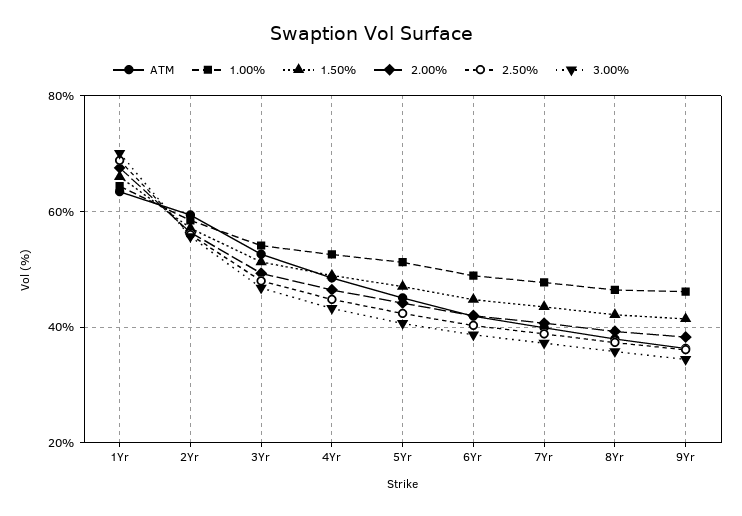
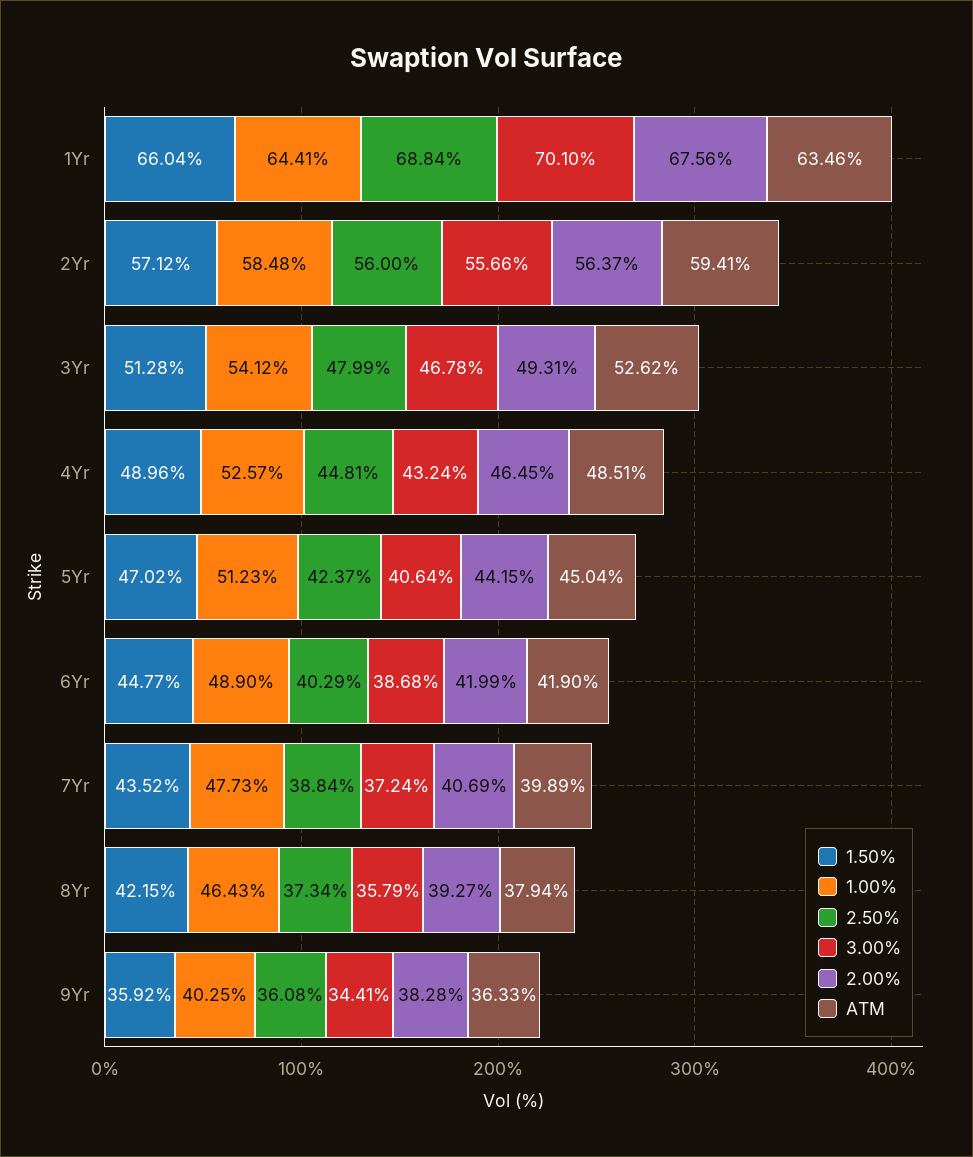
  {
    "ATM": {
      "1Yr": 63.46,
      "2Yr": 59.41,
      "3Yr": 52.62,
      "4Yr": 48.51,
      "5Yr": 45.04,
      "6Yr": 41.9,
      "7Yr": 39.89,
      "8Yr": 37.94,
      "9Yr": 36.33
    },
    "1.00%": {
      "1Yr": 64.41,
      "2Yr": 58.48,
      "3Yr": 54.12,
      "4Yr": 52.57,
      "5Yr": 51.23,
      "6Yr": 48.9,
      "7Yr": 47.73,
      "8Yr": 46.43,
-     "9Yr": 46
+     "9Yr": 40.25
    },
    "1.50%": {
      "1Yr": 66.04,
      "2Yr": 57.12,
      "3Yr": 51.28,
      "4Yr": 48.96,
      "5Yr": 47.02,
      "6Yr": 44.77,
      "7Yr": 43.52,
      "8Yr": 42.15,
-     "9Yr": 42
+     "9Yr": 35.92
    },
    "2.00%": {
      "1Yr": 67.56,
      "2Yr": 56.37,
      "3Yr": 49.31,
      "4Yr": 46.45,
      "5Yr": 44.15,
      "6Yr": 41.99,
      "7Yr": 40.69,
      "8Yr": 39.27,
      "9Yr": 38.28
    },
    "2.50%": {
      "1Yr": 68.84,
      "2Yr": 56,
      "3Yr": 47.99,
      "4Yr": 44.81,
      "5Yr": 42.37,
      "6Yr": 40.29,
      "7Yr": 38.84,
      "8Yr": 37.34,
      "9Yr": 36.08
    },
    "3.00%": {
      "1Yr": 70.1,
      "2Yr": 55.66,
      "3Yr": 46.78,
      "4Yr": 43.24,
      "5Yr": 40.64,
      "6Yr": 38.68,
      "7Yr": 37.24,
      "8Yr": 35.79,
      "9Yr": 34.41
    }
  }

